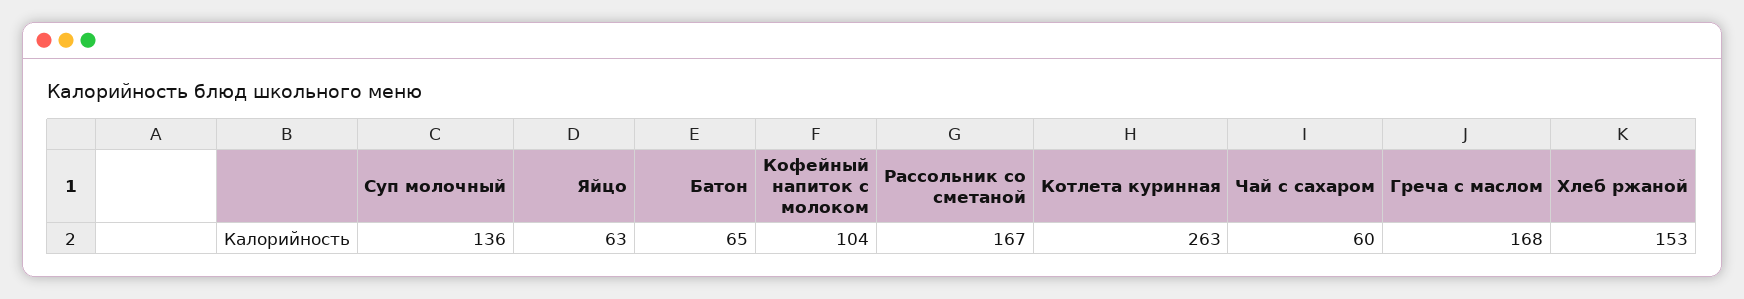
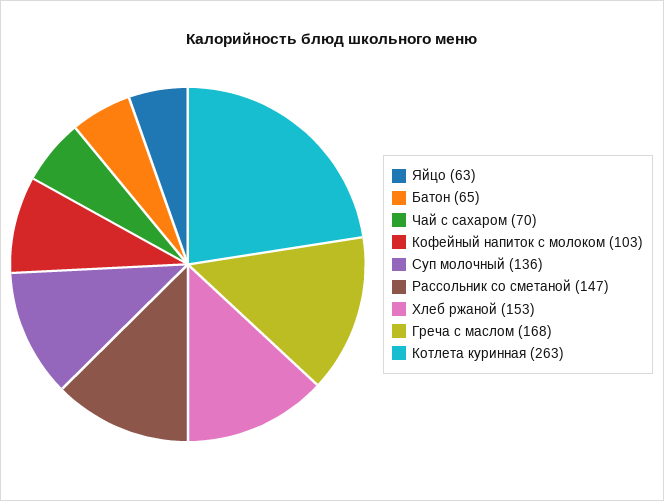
  {
    "Суп молочный": 136,
    "Яйцо": 63,
    "Батон": 65,
-   "Кофейный напиток с молоком": 104,
+   "Кофейный напиток с молоком": 103,
-   "Рассольник со сметаной": 167,
+   "Рассольник со сметаной": 147,
    "Котлета куринная": 263,
-   "Чай с сахаром": 60,
+   "Чай с сахаром": 70,
    "Греча с маслом": 168,
    "Хлеб ржаной": 153
  }

